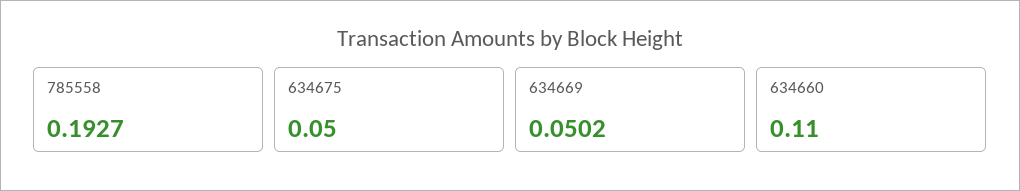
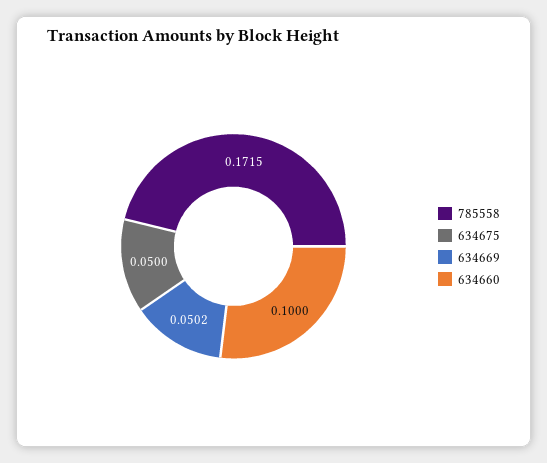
  {
-   "785558": 0.1927,
+   "785558": 0.1715,
    "634675": 0.05,
    "634669": 0.0502,
-   "634660": 0.11
+   "634660": 0.1
  }

